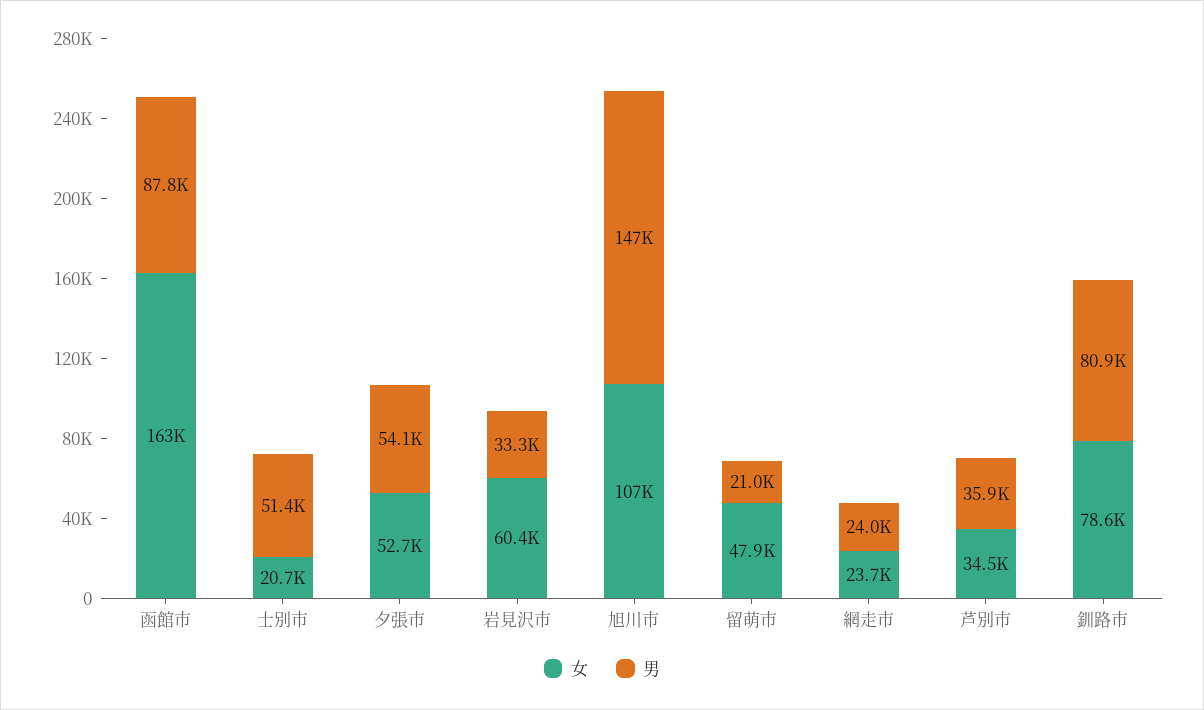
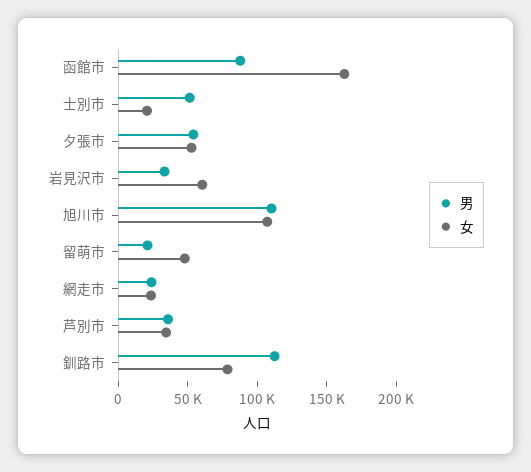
  {
    "女": {
      "函館市": 163000,
      "士別市": 20700,
      "夕張市": 52700,
      "岩見沢市": 60400,
      "旭川市": 107000,
      "留萌市": 47900,
      "網走市": 23700,
      "芦別市": 34500,
      "釧路市": 78600
    },
    "男": {
      "函館市": 87800,
      "士別市": 51400,
      "夕張市": 54100,
      "岩見沢市": 33300,
-     "旭川市": 147000,
+     "旭川市": 110000,
      "留萌市": 21000,
      "網走市": 24000,
      "芦別市": 35900,
-     "釧路市": 80900
+     "釧路市": 110000
    }
  }

